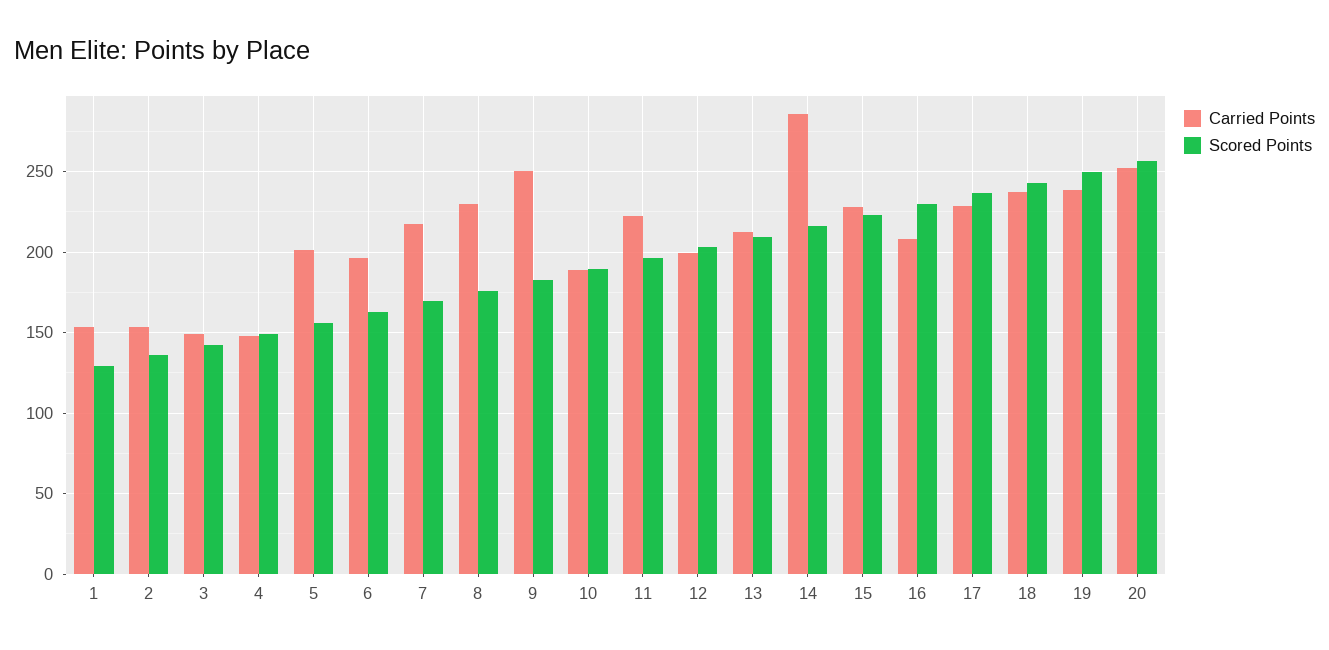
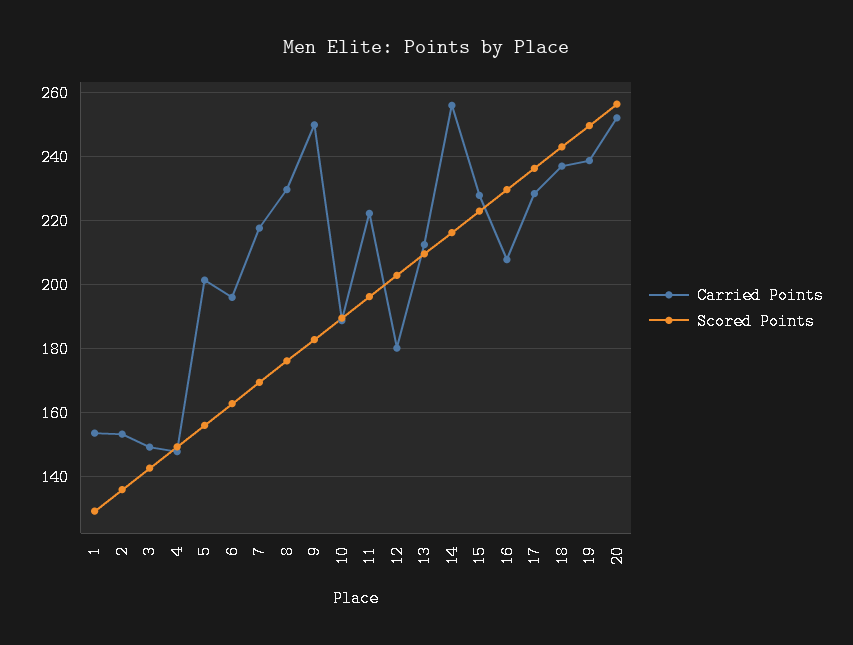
  {
    "Carried Points": {
      "1": 154,
      "2": 154,
      "3": 150,
      "4": 148,
      "5": 202,
      "6": 196,
      "7": 218,
      "8": 230,
      "9": 250,
      "10": 188,
      "11": 222,
-     "12": 200,
+     "12": 180,
      "13": 212,
-     "14": 285,
+     "14": 256,
      "15": 228,
      "16": 208,
      "17": 228,
      "18": 238,
      "19": 238,
      "20": 252
    },
    "Scored Points": {
      "1": 130,
      "2": 136,
      "3": 142,
      "4": 150,
      "5": 156,
      "6": 162,
      "7": 170,
      "8": 176,
      "9": 182,
      "10": 190,
      "11": 196,
      "12": 202,
      "13": 210,
      "14": 216,
      "15": 224,
      "16": 230,
      "17": 236,
      "18": 244,
      "19": 250,
      "20": 256
    }
  }

